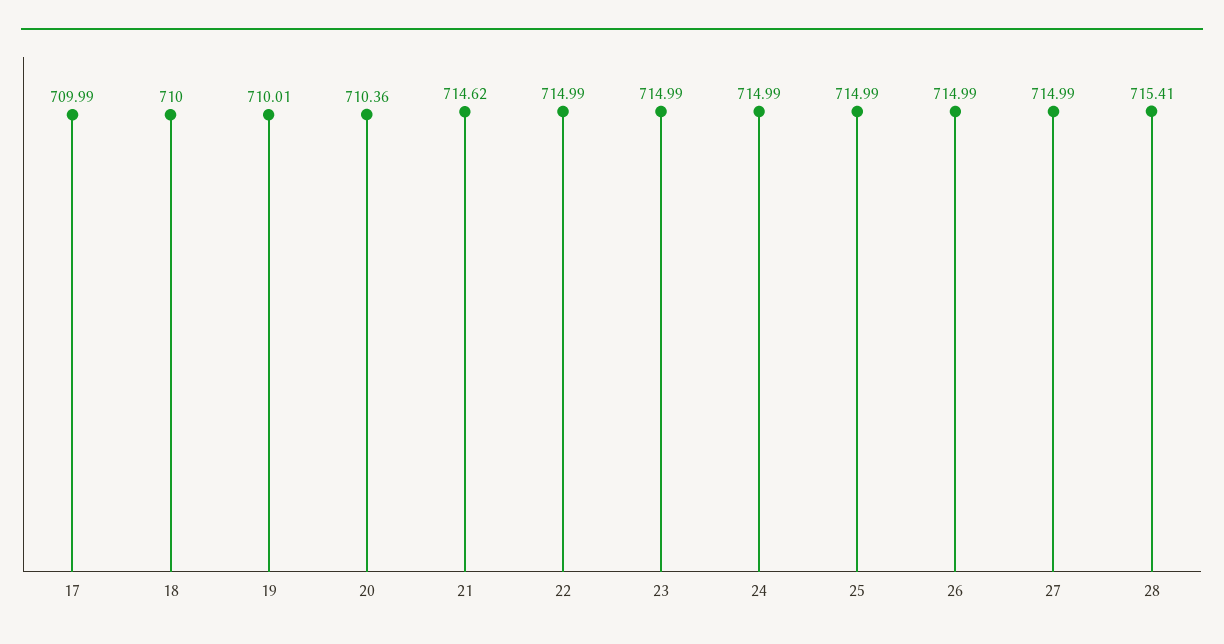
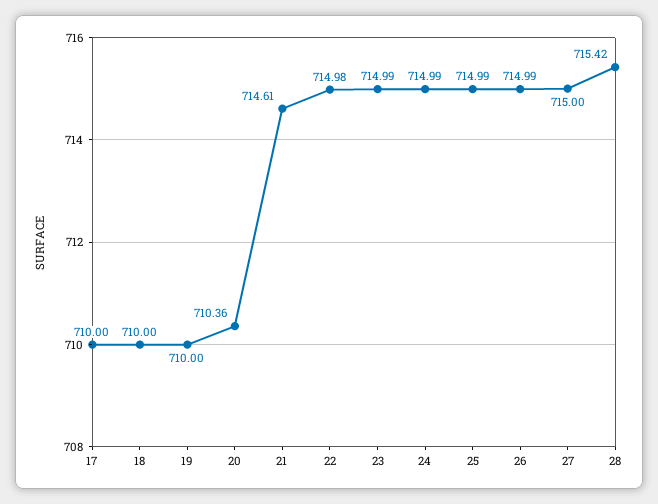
  {
-   "17": 709.99,
+   "17": 710,
    "18": 710,
-   "19": 710.01,
+   "19": 710,
    "20": 710.36,
-   "21": 714.62,
+   "21": 714.61,
-   "22": 714.99,
+   "22": 714.98,
    "23": 714.99,
    "24": 714.99,
    "25": 714.99,
    "26": 714.99,
-   "27": 714.99,
+   "27": 715,
-   "28": 715.41
+   "28": 715.42
  }

